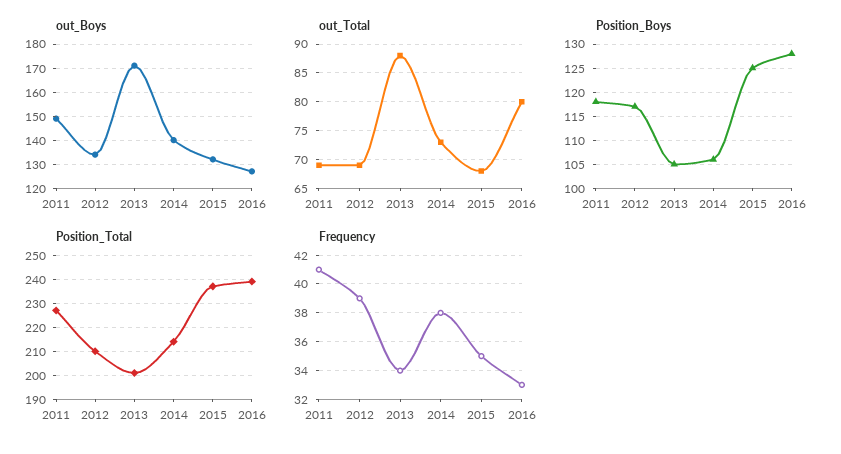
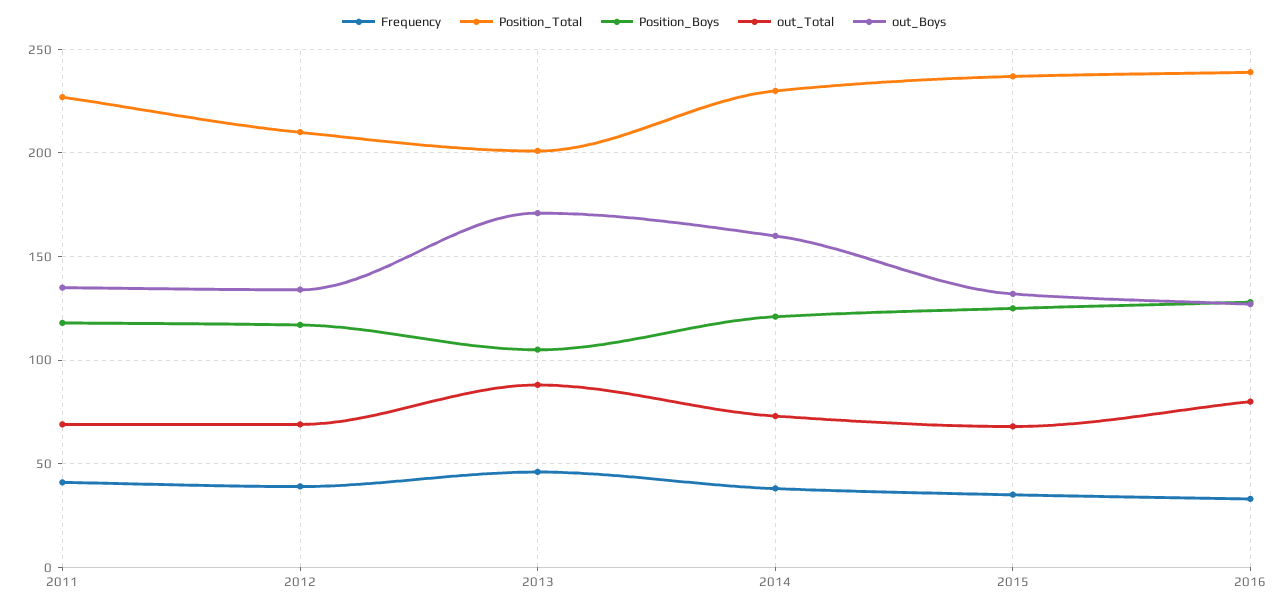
  {
    "out_Boys": {
-     "2011": 150,
+     "2011": 135,
      "2012": 135,
      "2013": 170,
-     "2014": 140,
+     "2014": 160,
      "2015": 130,
      "2016": 125
    },
    "out_Total": {
      "2011": 70,
      "2012": 70,
      "2013": 90,
      "2014": 75,
      "2015": 70,
      "2016": 80
    },
    "Position_Boys": {
      "2011": 120,
      "2012": 115,
      "2013": 105,
-     "2014": 105,
+     "2014": 120,
      "2015": 125,
      "2016": 130
    },
    "Position_Total": {
      "2011": 225,
      "2012": 210,
      "2013": 200,
-     "2014": 215,
+     "2014": 230,
      "2015": 235,
      "2016": 240
    },
    "Frequency": {
      "2011": 41,
      "2012": 39,
-     "2013": 34,
+     "2013": 45,
      "2014": 38,
      "2015": 35,
      "2016": 33
    }
  }

